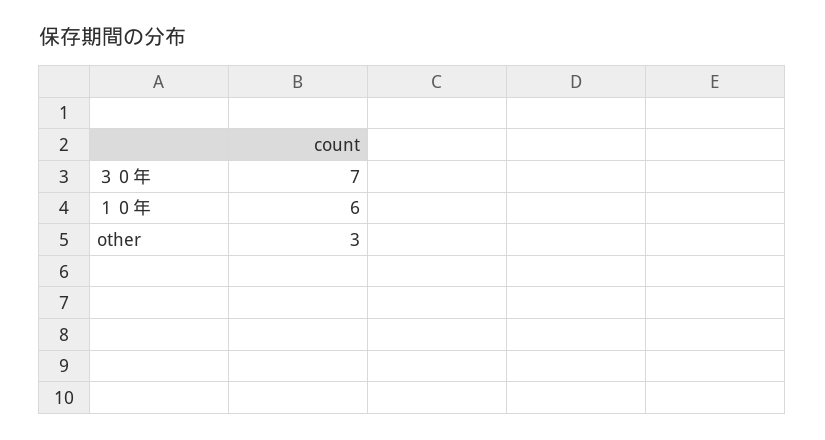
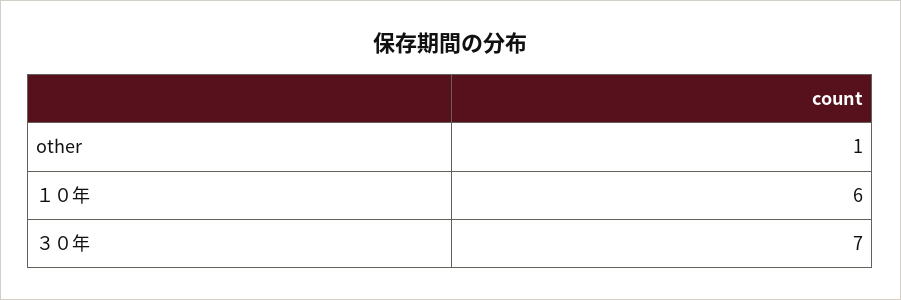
  {
    "３０年": 7,
    "１０年": 6,
-   "other": 3
+   "other": 1
  }

